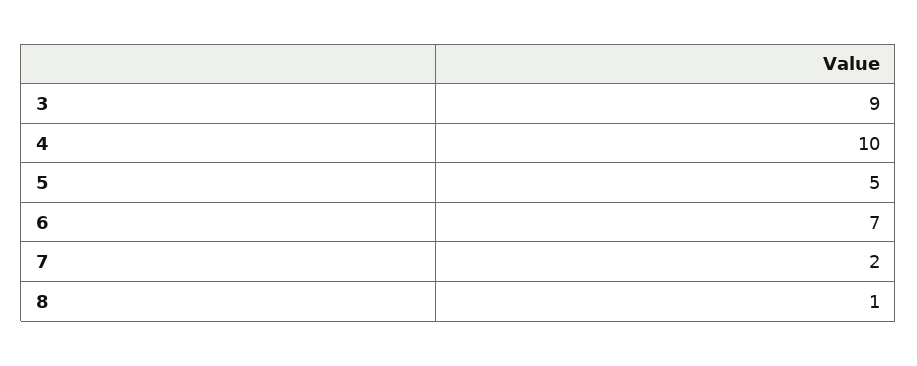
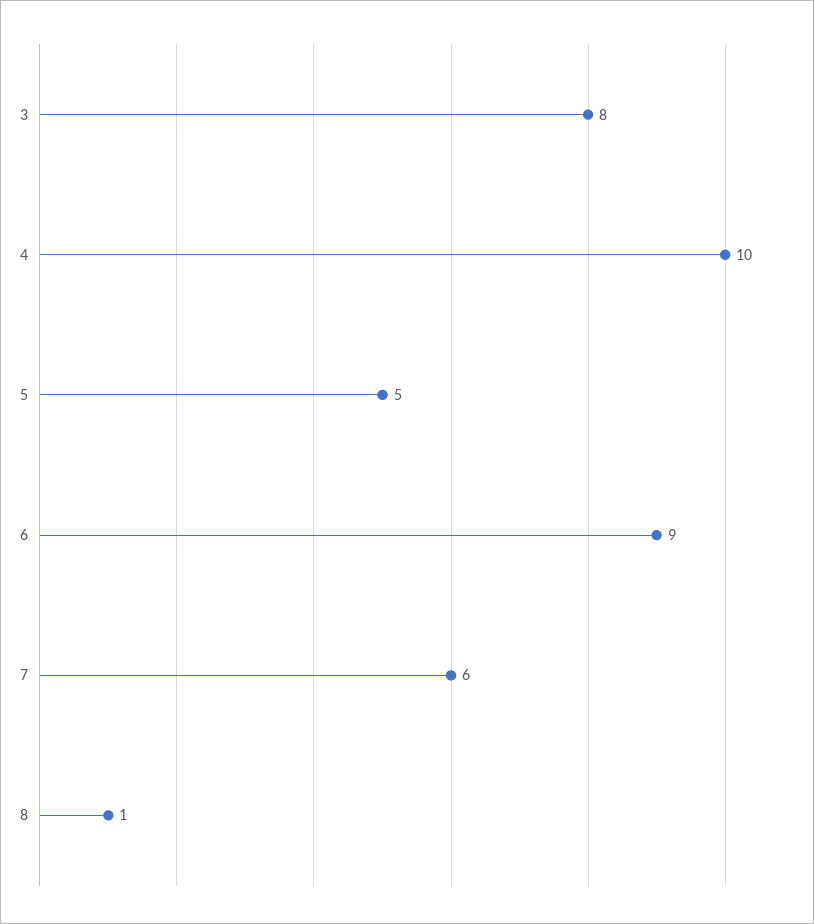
  {
-   "3": 9,
+   "3": 8,
    "4": 10,
    "5": 5,
-   "6": 7,
+   "6": 9,
-   "7": 2,
+   "7": 6,
    "8": 1
  }

